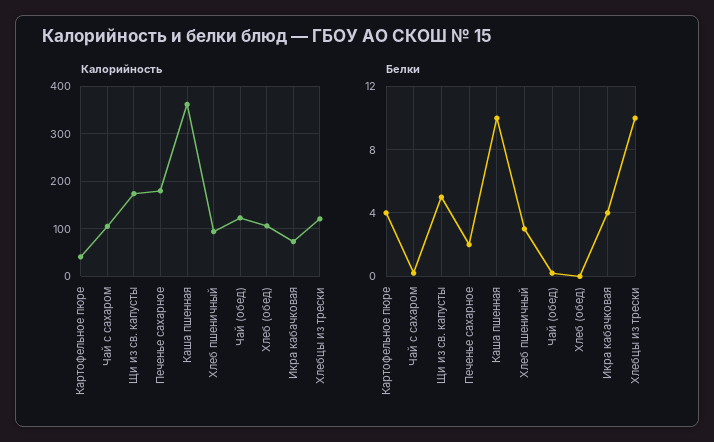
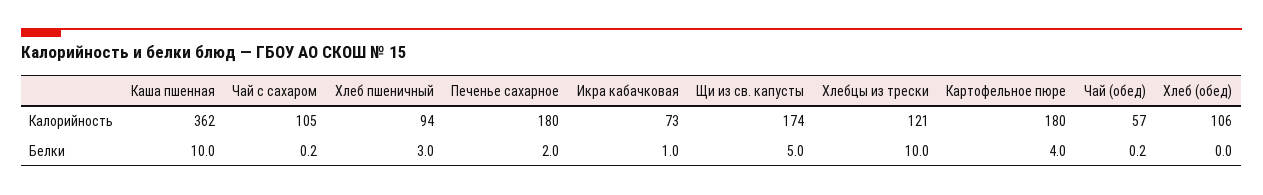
  {
    "Калорийность": {
-     "Картофельное пюре": 40,
+     "Картофельное пюре": 180,
      "Чай с сахаром": 105,
      "Щи из св. капусты": 174,
      "Печенье сахарное": 180,
      "Каша пшенная": 362,
      "Хлеб пшеничный": 94,
-     "Чай (обед)": 120,
+     "Чай (обед)": 57,
      "Хлеб (обед)": 106,
      "Икра кабачковая": 73,
      "Хлебцы из трески": 121
    },
    "Белки": {
      "Картофельное пюре": 4,
      "Чай с сахаром": 0.2,
      "Щи из св. капусты": 5,
      "Печенье сахарное": 2,
      "Каша пшенная": 10,
      "Хлеб пшеничный": 3,
      "Чай (обед)": 0.2,
      "Хлеб (обед)": 0,
-     "Икра кабачковая": 4,
+     "Икра кабачковая": 1,
      "Хлебцы из трески": 10
    }
  }

